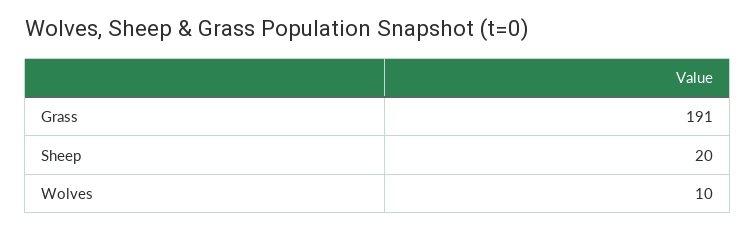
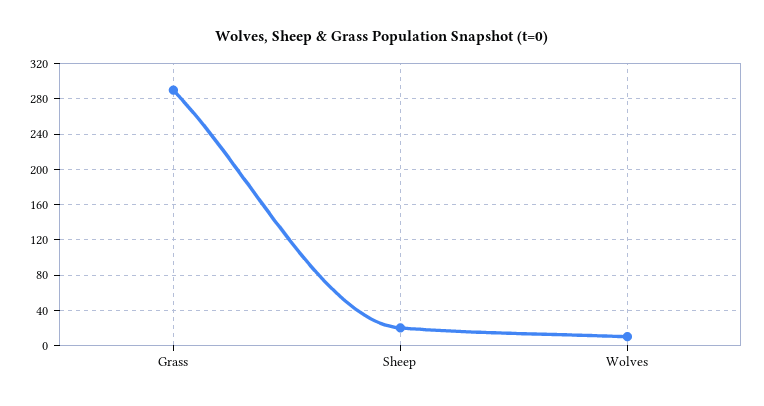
  {
-   "Grass": 191,
+   "Grass": 290,
    "Sheep": 20,
    "Wolves": 10
  }

